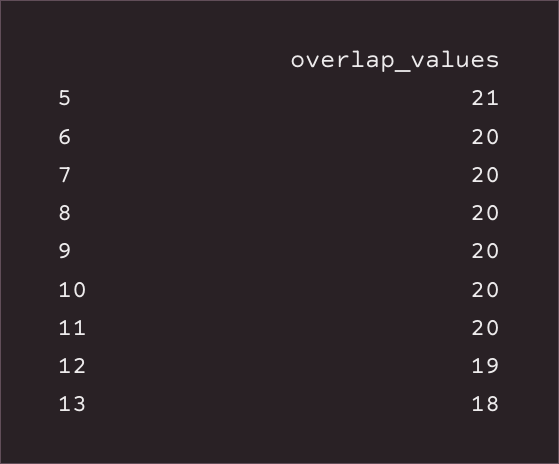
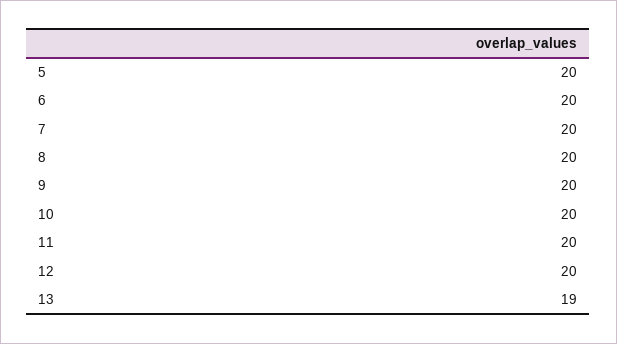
  {
-   "5": 21,
+   "5": 20,
    "6": 20,
    "7": 20,
    "8": 20,
    "9": 20,
    "10": 20,
    "11": 20,
-   "12": 19,
+   "12": 20,
-   "13": 18
+   "13": 19
  }

